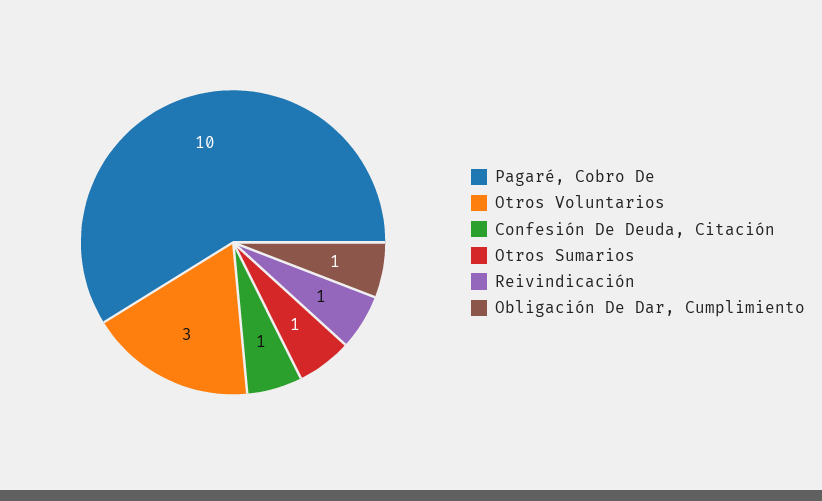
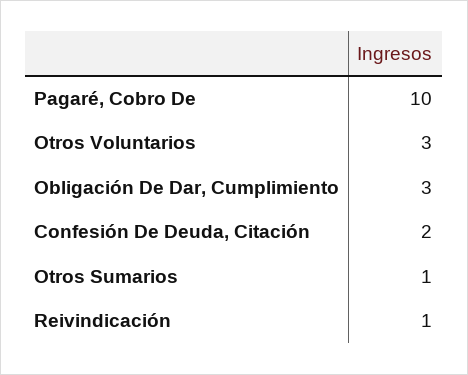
  {
    "Pagaré, Cobro De": 10,
    "Otros Voluntarios": 3,
-   "Confesión De Deuda, Citación": 1,
+   "Confesión De Deuda, Citación": 2,
    "Otros Sumarios": 1,
    "Reivindicación": 1,
-   "Obligación De Dar, Cumplimiento": 1
+   "Obligación De Dar, Cumplimiento": 3
  }

